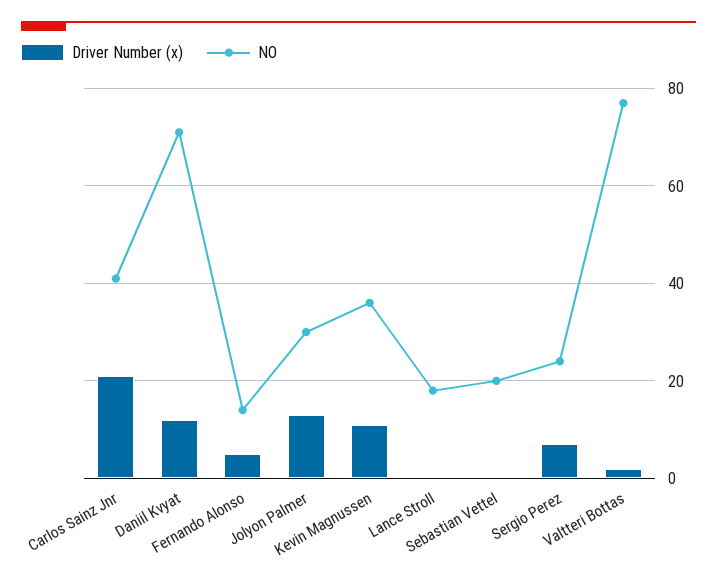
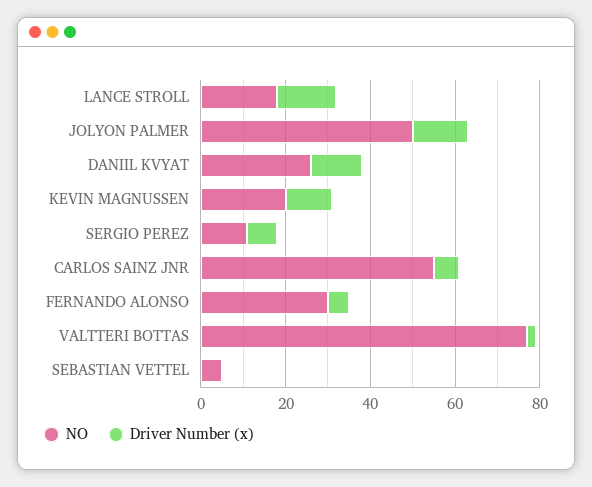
  {
    "Driver Number (x)": {
-     "Carlos Sainz Jnr": 20,
+     "Carlos Sainz Jnr": 5,
      "Daniil Kvyat": 10,
      "Fernando Alonso": 5,
      "Jolyon Palmer": 15,
      "Kevin Magnussen": 10,
-     "Lance Stroll": 0,
+     "Lance Stroll": 15,
      "Sebastian Vettel": 0,
      "Sergio Perez": 5,
      "Valtteri Bottas": 0
    },
    "NO": {
-     "Carlos Sainz Jnr": 40,
+     "Carlos Sainz Jnr": 55,
-     "Daniil Kvyat": 70,
+     "Daniil Kvyat": 25,
-     "Fernando Alonso": 15,
+     "Fernando Alonso": 30,
-     "Jolyon Palmer": 30,
+     "Jolyon Palmer": 50,
-     "Kevin Magnussen": 35,
+     "Kevin Magnussen": 20,
      "Lance Stroll": 20,
-     "Sebastian Vettel": 20,
+     "Sebastian Vettel": 5,
-     "Sergio Perez": 25,
+     "Sergio Perez": 10,
      "Valtteri Bottas": 75
    }
  }

